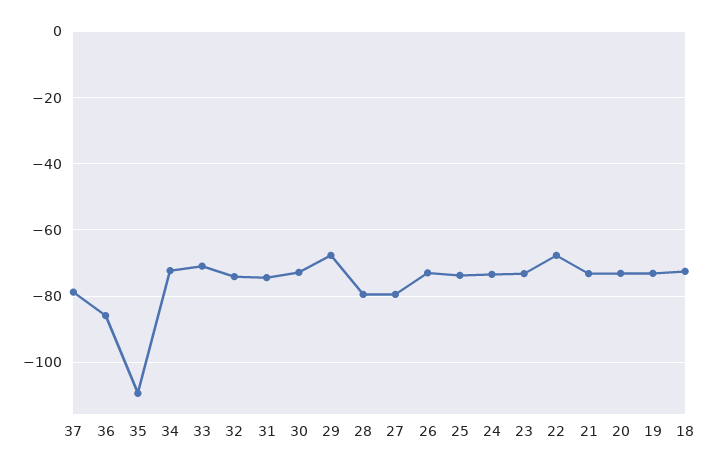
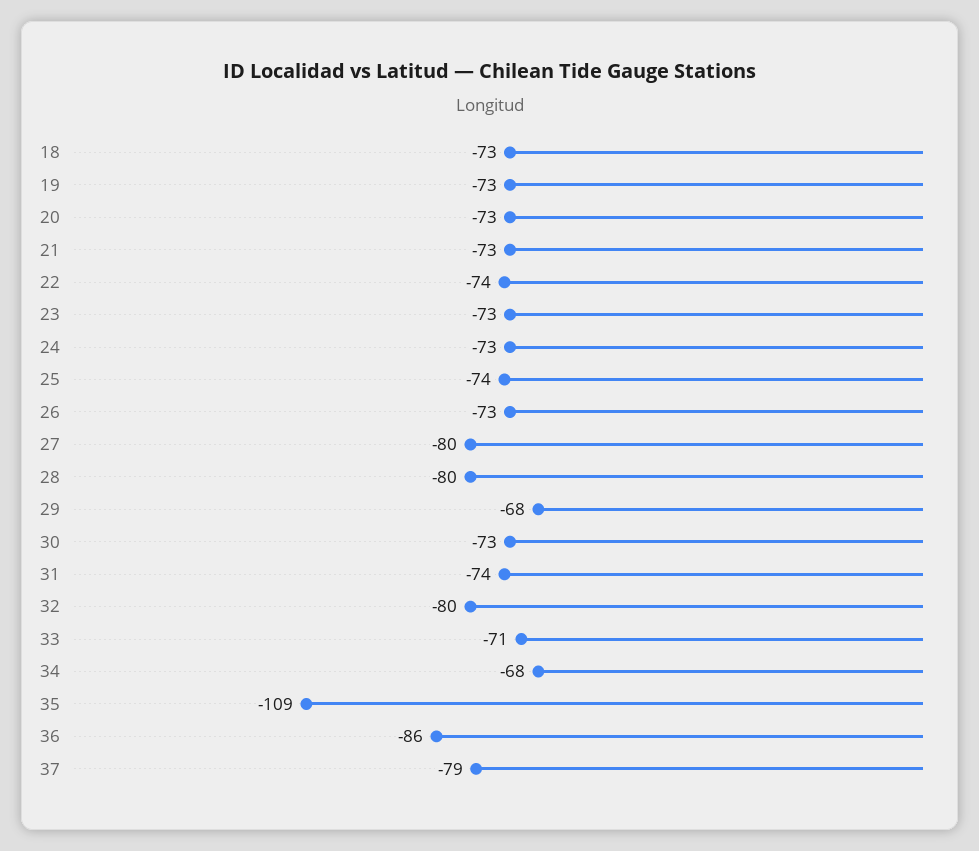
  {
    "37": -79,
    "36": -86,
    "35": -109,
-   "34": -72,
+   "34": -68,
    "33": -71,
-   "32": -74,
+   "32": -80,
    "31": -74,
    "30": -73,
    "29": -68,
    "28": -80,
    "27": -80,
    "26": -73,
    "25": -74,
    "24": -73,
    "23": -73,
-   "22": -68,
+   "22": -74,
    "21": -73,
    "20": -73,
    "19": -73,
    "18": -73
  }

